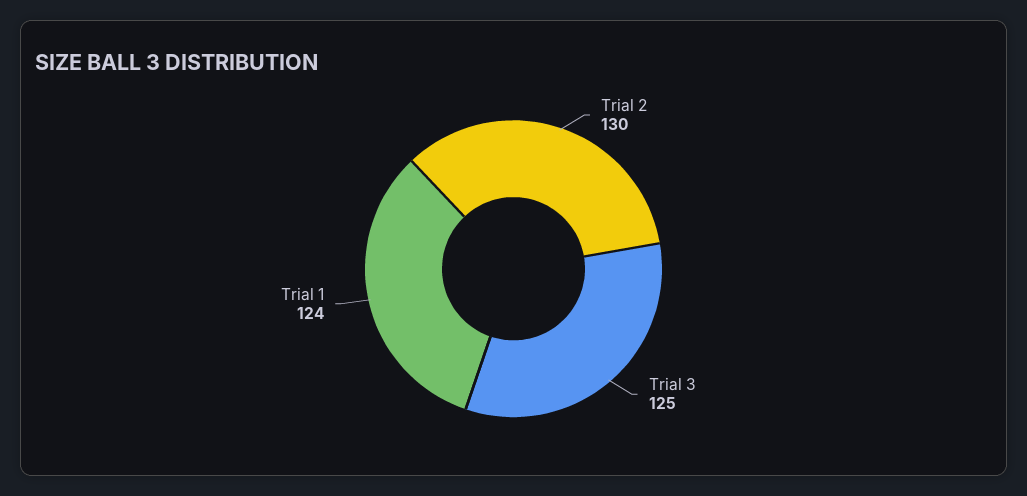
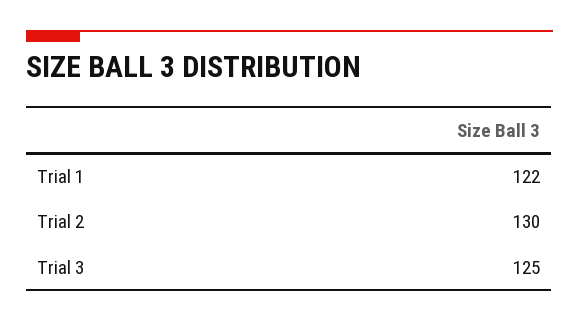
  {
    "Trial 2": 130,
    "Trial 3": 125,
-   "Trial 1": 124
+   "Trial 1": 122
  }

